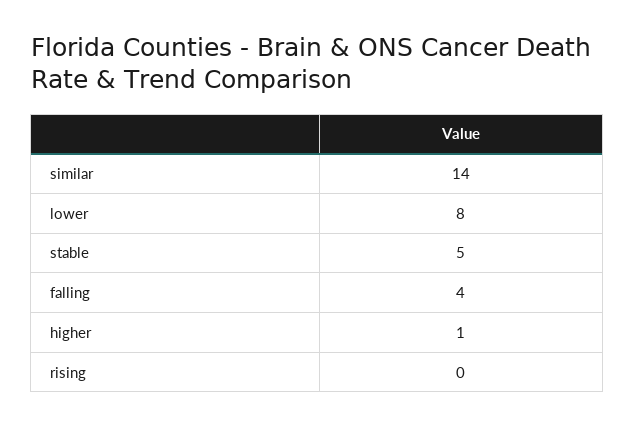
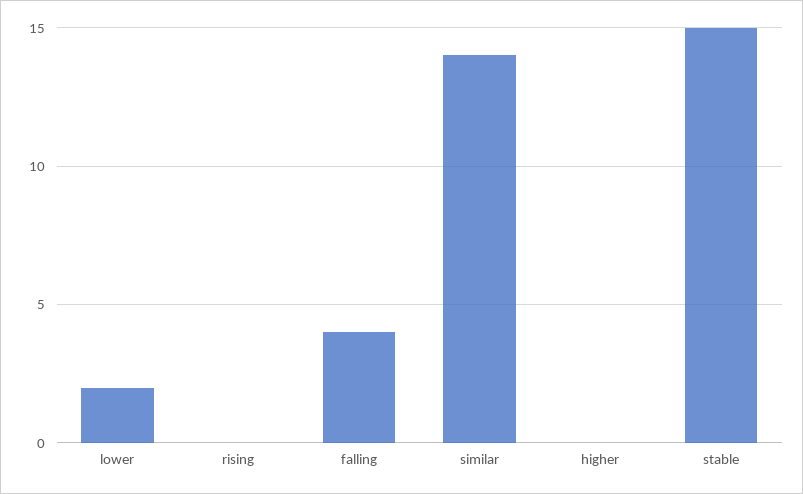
  {
    "similar": 14,
-   "lower": 8,
+   "lower": 2,
-   "stable": 5,
+   "stable": 15,
    "falling": 4,
-   "higher": 1,
+   "higher": 0,
    "rising": 0
  }

